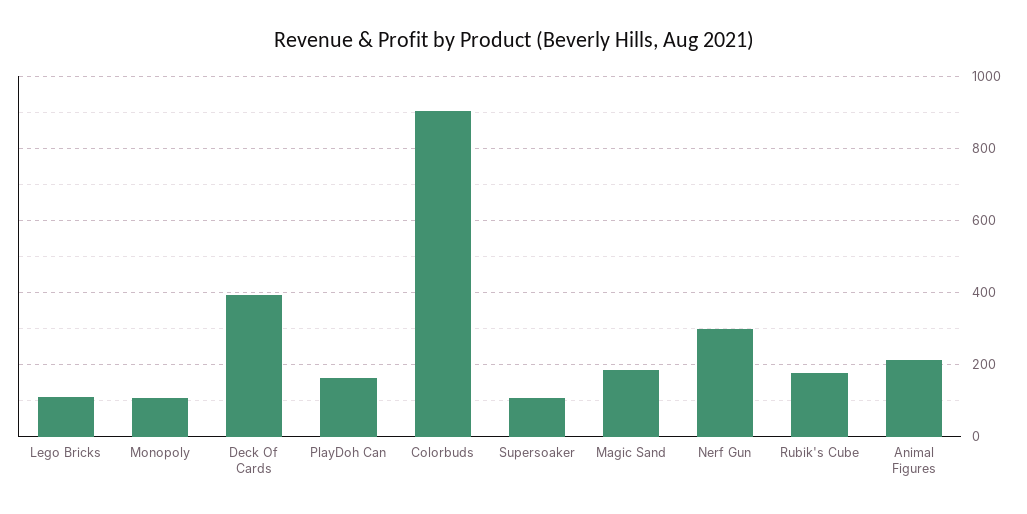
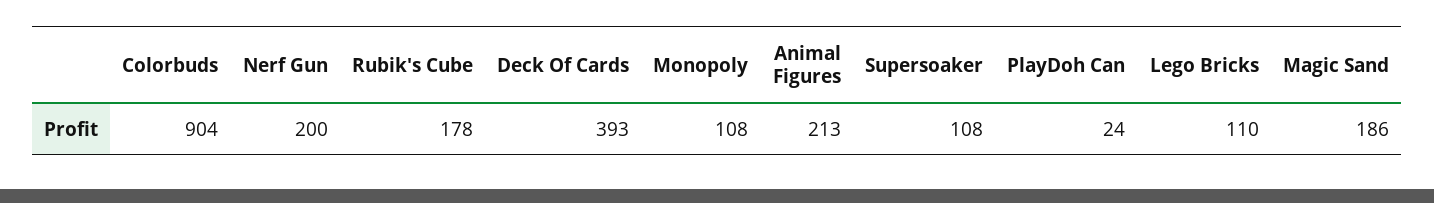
  {
    "Lego Bricks": 110,
    "Monopoly": 108,
    "Deck Of Cards": 393,
-   "PlayDoh Can": 160,
+   "PlayDoh Can": 24,
    "Colorbuds": 904,
    "Supersoaker": 108,
    "Magic Sand": 186,
-   "Nerf Gun": 300,
+   "Nerf Gun": 200,
    "Rubik's Cube": 178,
    "Animal Figures": 213
  }

